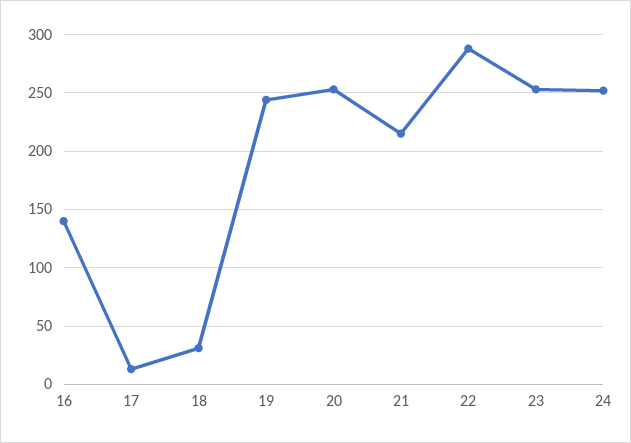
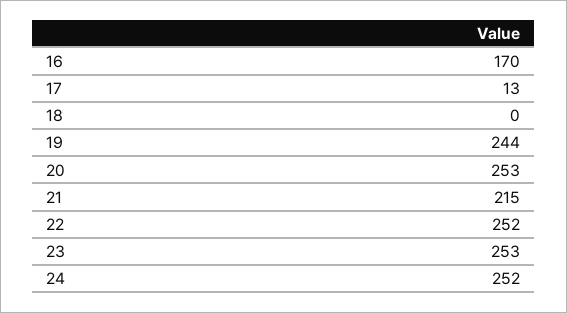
  {
-   "16": 140,
+   "16": 170,
    "17": 13,
-   "18": 30,
+   "18": 0,
    "19": 244,
    "20": 253,
    "21": 215,
-   "22": 290,
+   "22": 252,
    "23": 253,
    "24": 252
  }

